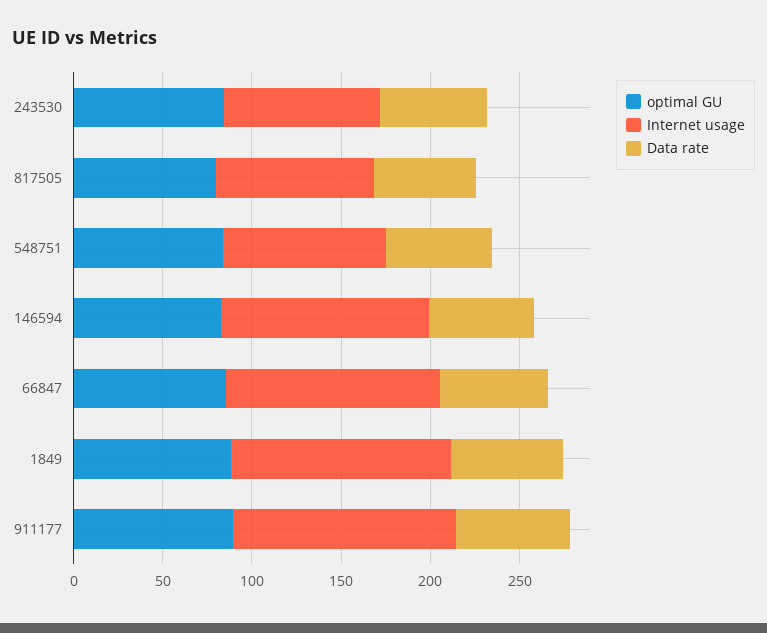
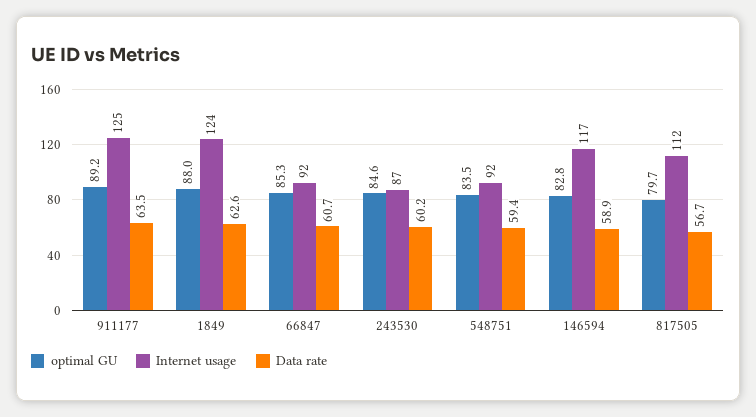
  {
    "optimal GU": {
      "243530": 84.6,
      "817505": 79.7,
      "548751": 83.5,
      "146594": 82.8,
      "66847": 85.3,
      "1849": 88,
      "911177": 89.2
    },
    "Internet usage": {
      "243530": 87,
-     "817505": 90,
+     "817505": 112,
      "548751": 92,
      "146594": 117,
-     "66847": 120,
+     "66847": 92,
      "1849": 124,
      "911177": 125
    },
    "Data rate": {
      "243530": 60.2,
      "817505": 56.7,
      "548751": 59.4,
      "146594": 58.9,
      "66847": 60.7,
      "1849": 62.6,
      "911177": 63.5
    }
  }

